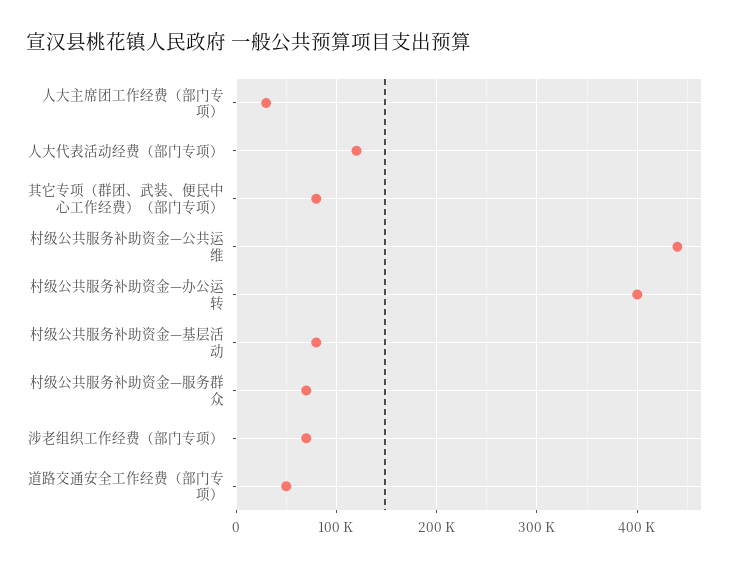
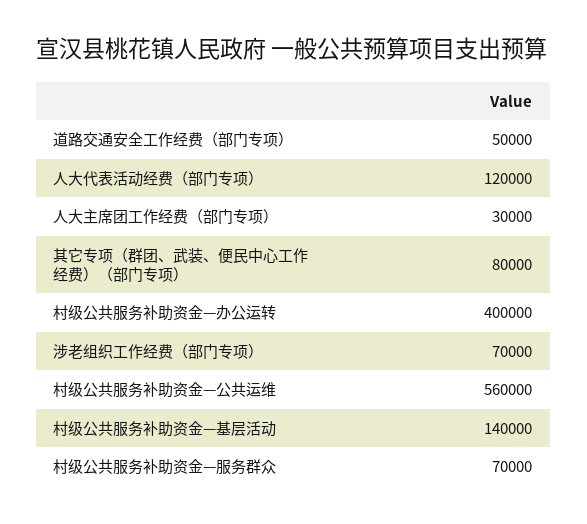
  {
    "人大主席团工作经费（部门专项）": 30000,
    "人大代表活动经费（部门专项）": 120000,
    "其它专项（群团、武装、便民中心工作经费）（部门专项）": 80000,
-   "村级公共服务补助资金—公共运维": 440000,
+   "村级公共服务补助资金—公共运维": 560000,
    "村级公共服务补助资金—办公运转": 400000,
-   "村级公共服务补助资金—基层活动": 80000,
+   "村级公共服务补助资金—基层活动": 140000,
    "村级公共服务补助资金—服务群众": 70000,
    "涉老组织工作经费（部门专项）": 70000,
    "道路交通安全工作经费（部门专项）": 50000
  }

